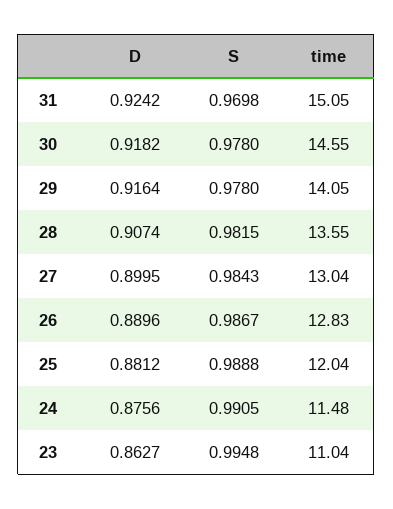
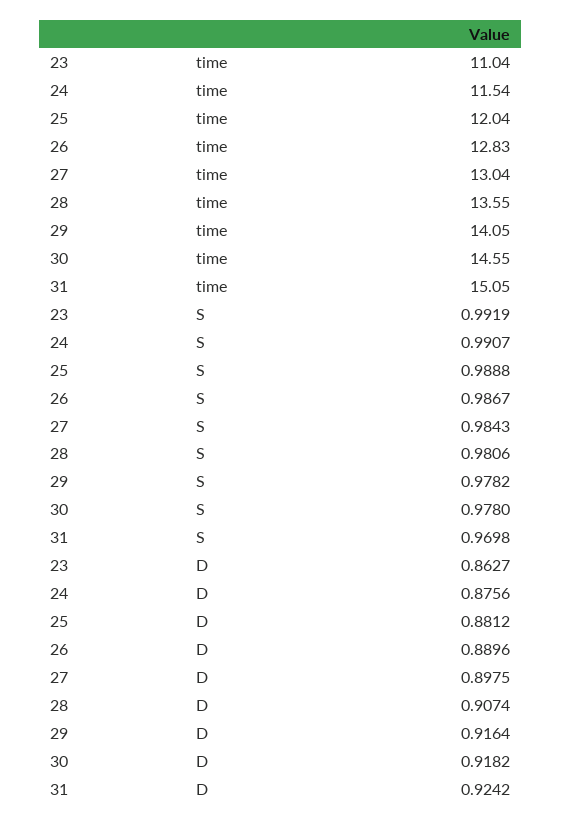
  {
    "D": {
      "31": 0.9242,
      "30": 0.9182,
      "29": 0.9164,
      "28": 0.9074,
-     "27": 0.8995,
+     "27": 0.8975,
      "26": 0.8896,
      "25": 0.8812,
      "24": 0.8756,
      "23": 0.8627
    },
    "S": {
      "31": 0.9698,
      "30": 0.978,
-     "29": 0.978,
+     "29": 0.9782,
-     "28": 0.9815,
+     "28": 0.9806,
      "27": 0.9843,
      "26": 0.9867,
      "25": 0.9888,
-     "24": 0.9905,
+     "24": 0.9907,
-     "23": 0.9948
+     "23": 0.9919
    },
    "time": {
      "31": 15.05,
      "30": 14.55,
      "29": 14.05,
      "28": 13.55,
      "27": 13.04,
      "26": 12.83,
      "25": 12.04,
-     "24": 11.48,
+     "24": 11.54,
      "23": 11.04
    }
  }

